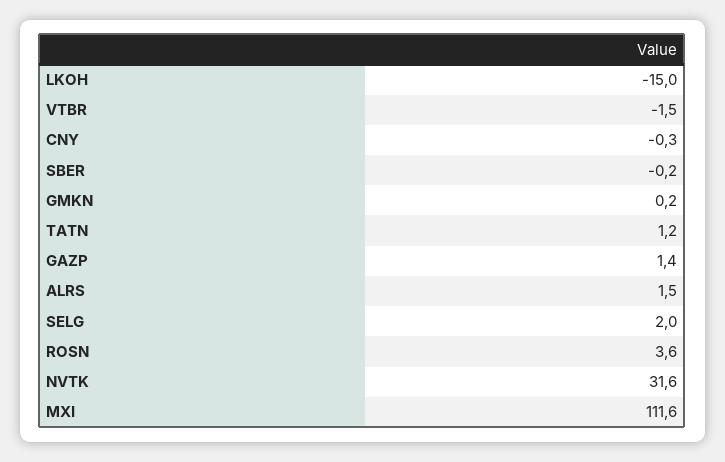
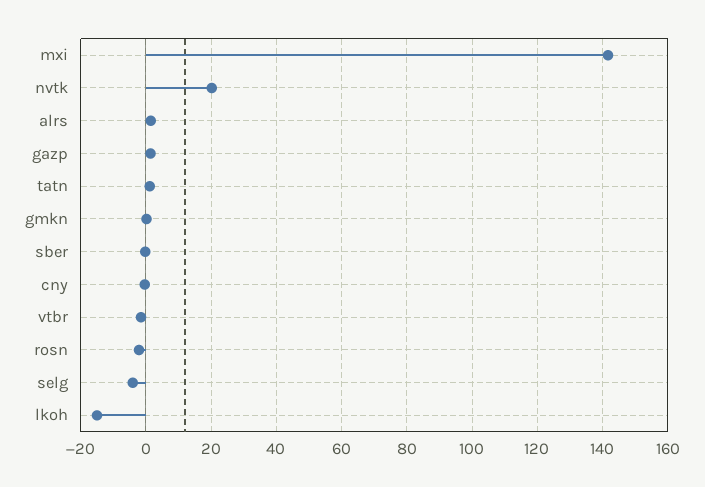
  {
    "LKOH": -15,
    "VTBR": -1.5,
    "CNY": -0.3,
    "SBER": -0.2,
    "GMKN": 0.2,
    "TATN": 1.2,
    "GAZP": 1.4,
    "ALRS": 1.5,
-   "SELG": 2,
+   "SELG": -4,
-   "ROSN": 3.6,
+   "ROSN": -2,
-   "NVTK": 31.6,
+   "NVTK": 20,
-   "MXI": 111.6
+   "MXI": 142
  }

